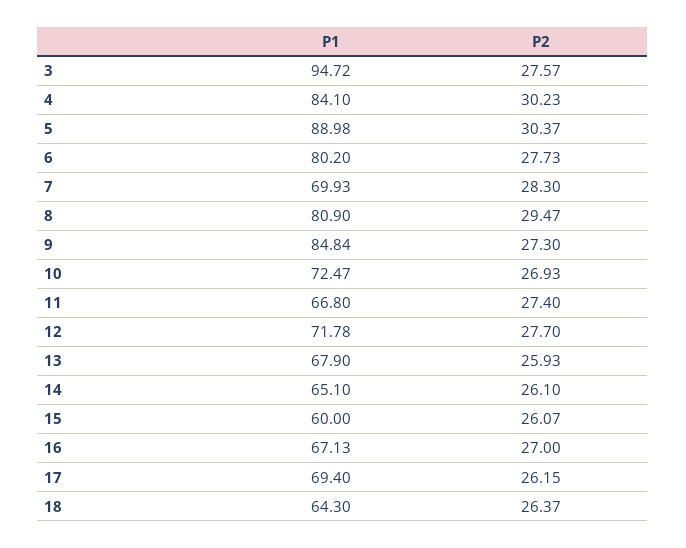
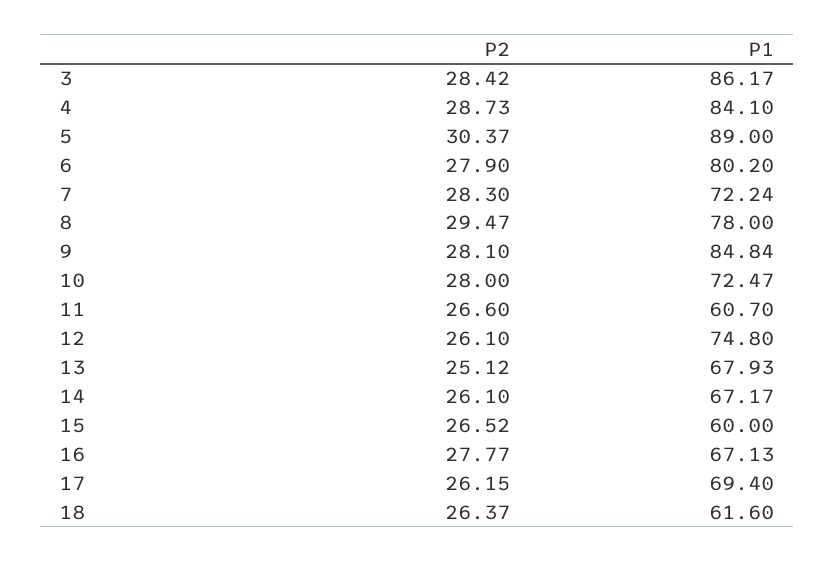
  {
    "P1": {
-     "3": 94.72,
+     "3": 86.17,
      "4": 84.1,
-     "5": 88.98,
+     "5": 89,
      "6": 80.2,
-     "7": 69.93,
+     "7": 72.24,
-     "8": 80.9,
+     "8": 78,
      "9": 84.84,
      "10": 72.47,
-     "11": 66.8,
+     "11": 60.7,
-     "12": 71.78,
+     "12": 74.8,
-     "13": 67.9,
+     "13": 67.93,
-     "14": 65.1,
+     "14": 67.17,
      "15": 60,
      "16": 67.13,
      "17": 69.4,
-     "18": 64.3
+     "18": 61.6
    },
    "P2": {
-     "3": 27.57,
+     "3": 28.42,
-     "4": 30.23,
+     "4": 28.73,
      "5": 30.37,
-     "6": 27.73,
+     "6": 27.9,
      "7": 28.3,
      "8": 29.47,
-     "9": 27.3,
+     "9": 28.1,
-     "10": 26.93,
+     "10": 28,
-     "11": 27.4,
+     "11": 26.6,
-     "12": 27.7,
+     "12": 26.1,
-     "13": 25.93,
+     "13": 25.12,
      "14": 26.1,
-     "15": 26.07,
+     "15": 26.52,
-     "16": 27,
+     "16": 27.77,
      "17": 26.15,
      "18": 26.37
    }
  }

